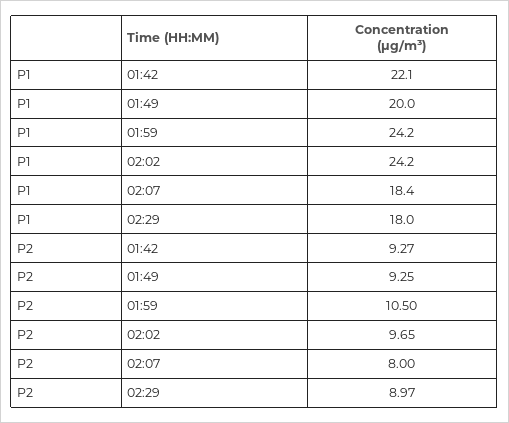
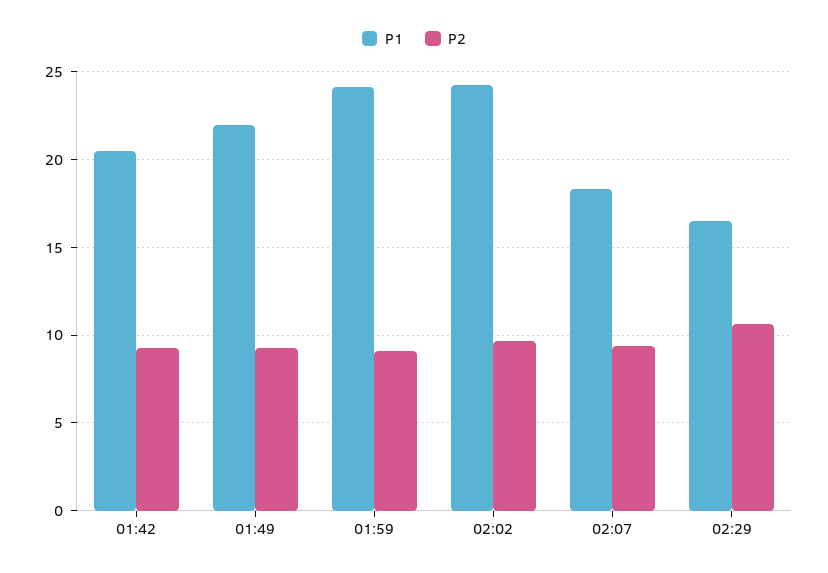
  {
    "P1": {
-     "01:42": 22.1,
+     "01:42": 20.5,
-     "01:49": 20,
+     "01:49": 22,
      "01:59": 24.2,
      "02:02": 24.2,
      "02:07": 18.4,
-     "02:29": 18
+     "02:29": 16.5
    },
    "P2": {
      "01:42": 9.27,
      "01:49": 9.25,
-     "01:59": 10.5,
+     "01:59": 9,
      "02:02": 9.65,
-     "02:07": 8,
+     "02:07": 9.5,
-     "02:29": 8.97
+     "02:29": 10.5
    }
  }

